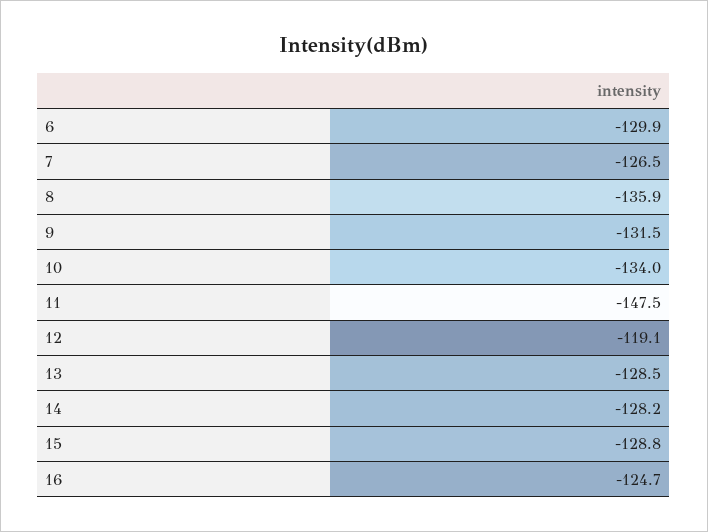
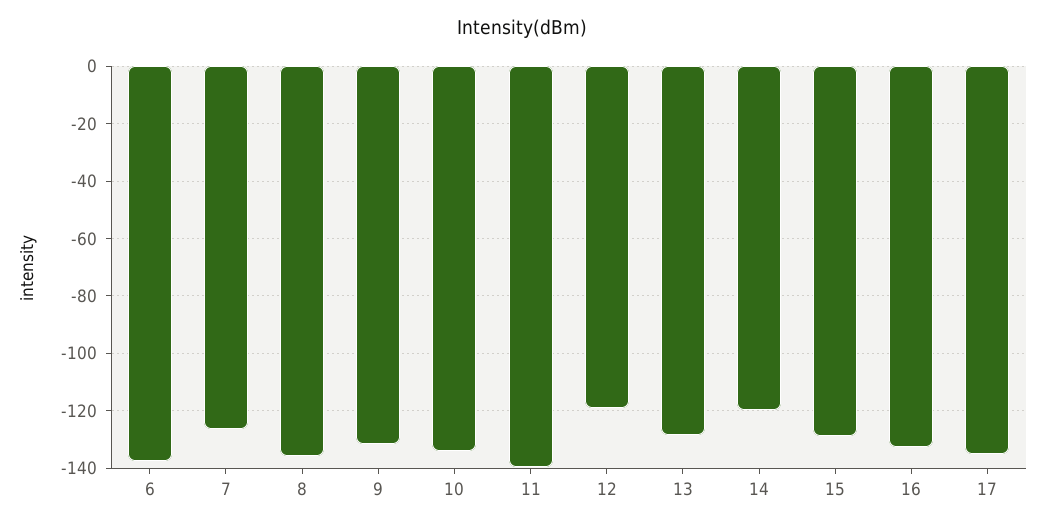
  {
-   "6": -129.9,
+   "6": -137.5,
    "7": -126.5,
    "8": -135.9,
    "9": -131.5,
    "10": -134,
-   "11": -147.5,
+   "11": -140,
    "12": -119.1,
    "13": -128.5,
-   "14": -128.2,
+   "14": -120,
    "15": -128.8,
-   "16": -124.7
+   "16": -132.5,
+   "17": -135
  }

